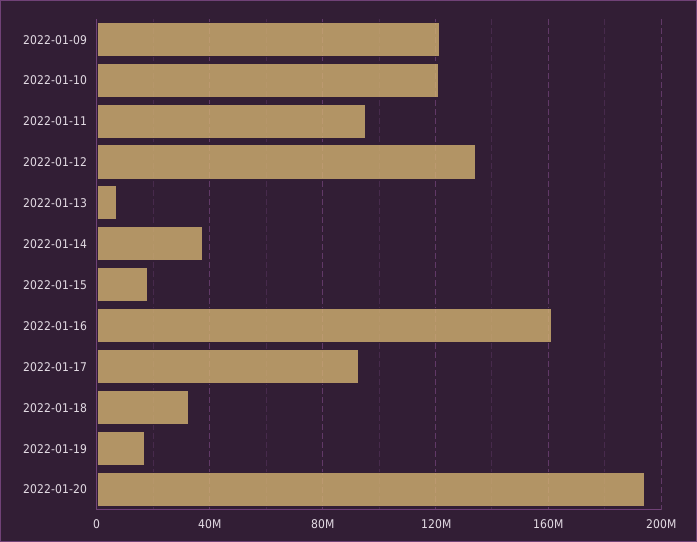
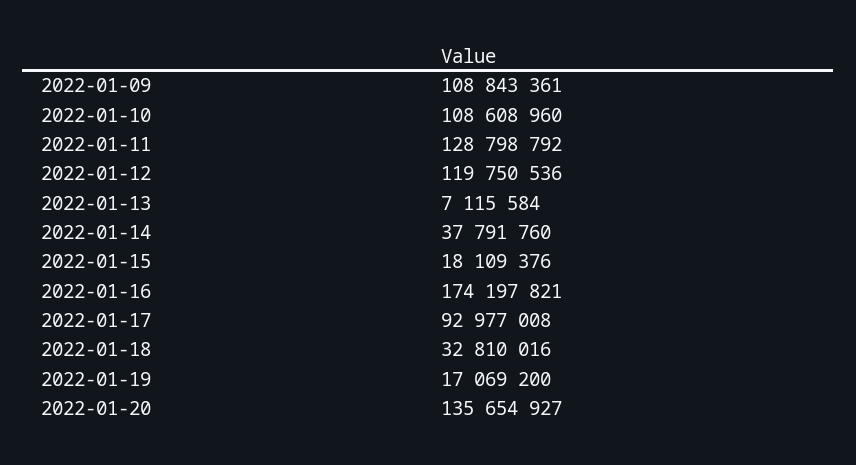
  {
-   "2022-01-09": 120000000,
+   "2022-01-09": 108843361,
-   "2022-01-10": 120000000,
+   "2022-01-10": 108608960,
-   "2022-01-11": 95000000,
+   "2022-01-11": 128798792,
-   "2022-01-12": 135000000,
+   "2022-01-12": 119750536,
    "2022-01-13": 7115584,
    "2022-01-14": 37791760,
    "2022-01-15": 18109376,
-   "2022-01-16": 160000000,
+   "2022-01-16": 174197821,
    "2022-01-17": 92977008,
    "2022-01-18": 32810016,
    "2022-01-19": 17069200,
-   "2022-01-20": 195000000
+   "2022-01-20": 135654927
  }

